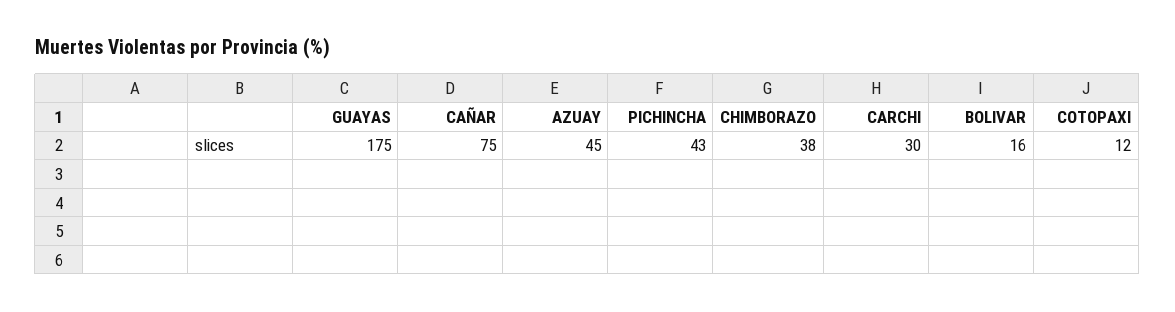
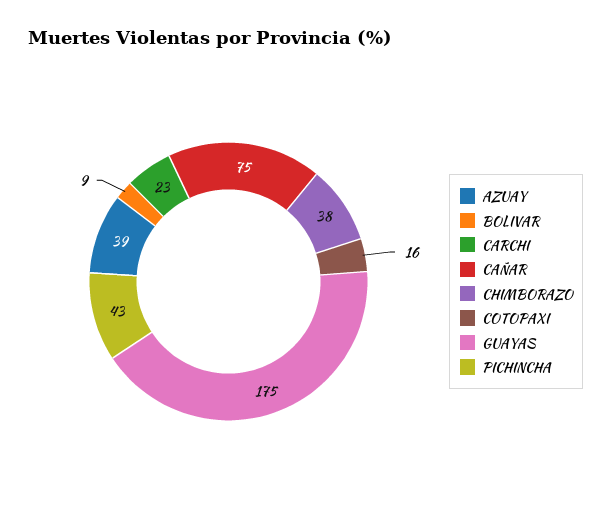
  {
    "GUAYAS": 175,
    "CAÑAR": 75,
-   "AZUAY": 45,
+   "AZUAY": 39,
    "PICHINCHA": 43,
    "CHIMBORAZO": 38,
-   "CARCHI": 30,
+   "CARCHI": 23,
-   "BOLIVAR": 16,
+   "BOLIVAR": 9,
-   "COTOPAXI": 12
+   "COTOPAXI": 16
  }

